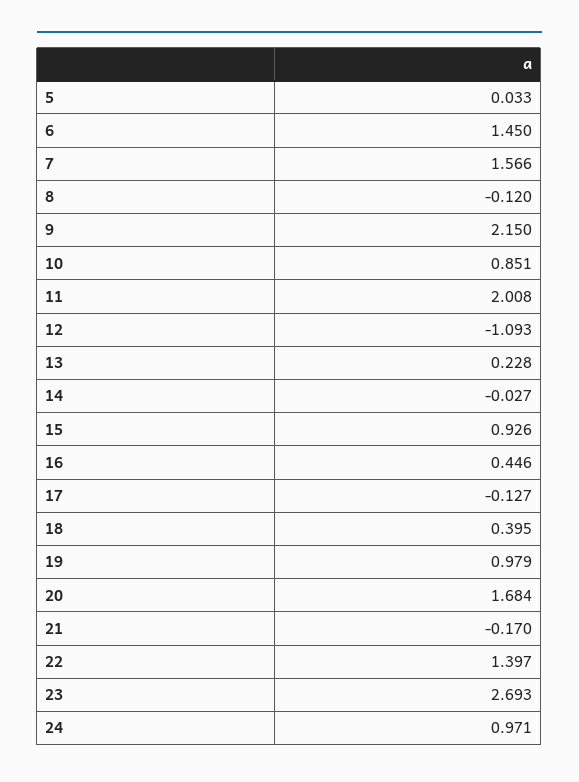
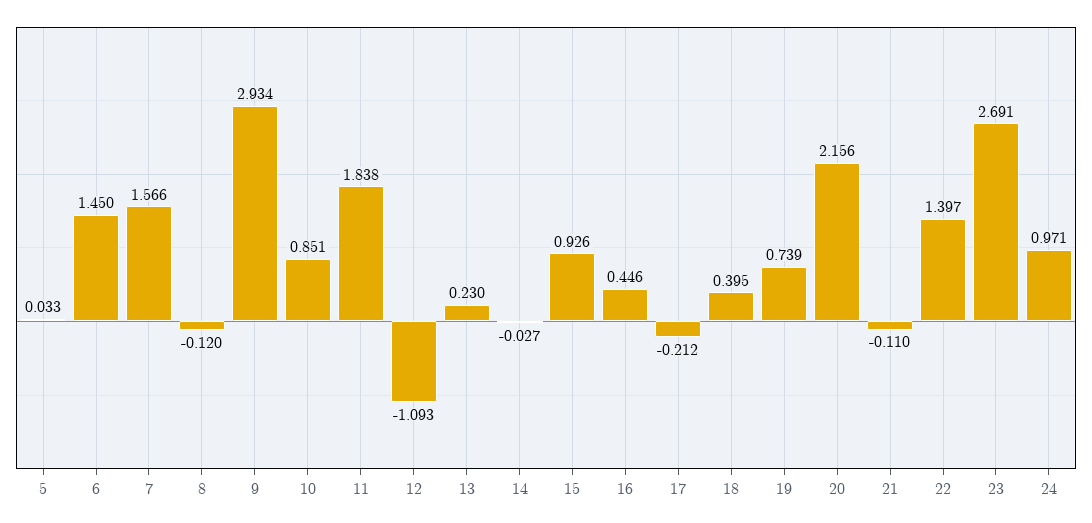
  {
    "5": 0.033,
    "6": 1.45,
    "7": 1.566,
    "8": -0.12,
-   "9": 2.15,
+   "9": 2.934,
    "10": 0.851,
-   "11": 2.008,
+   "11": 1.838,
    "12": -1.093,
-   "13": 0.228,
+   "13": 0.23,
    "14": -0.027,
    "15": 0.926,
    "16": 0.446,
-   "17": -0.127,
+   "17": -0.212,
    "18": 0.395,
-   "19": 0.979,
+   "19": 0.739,
-   "20": 1.684,
+   "20": 2.156,
-   "21": -0.17,
+   "21": -0.11,
    "22": 1.397,
-   "23": 2.693,
+   "23": 2.691,
    "24": 0.971
  }

